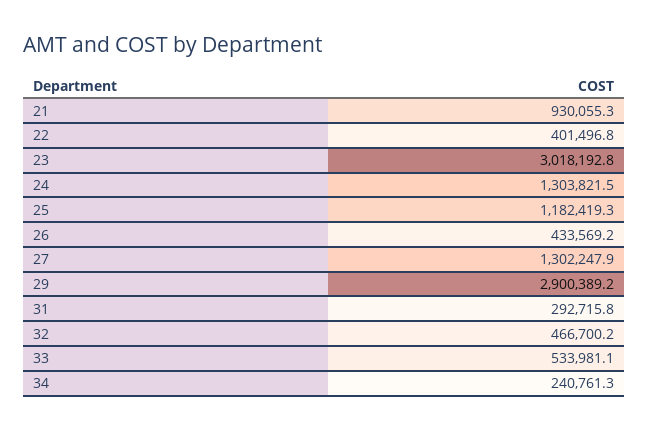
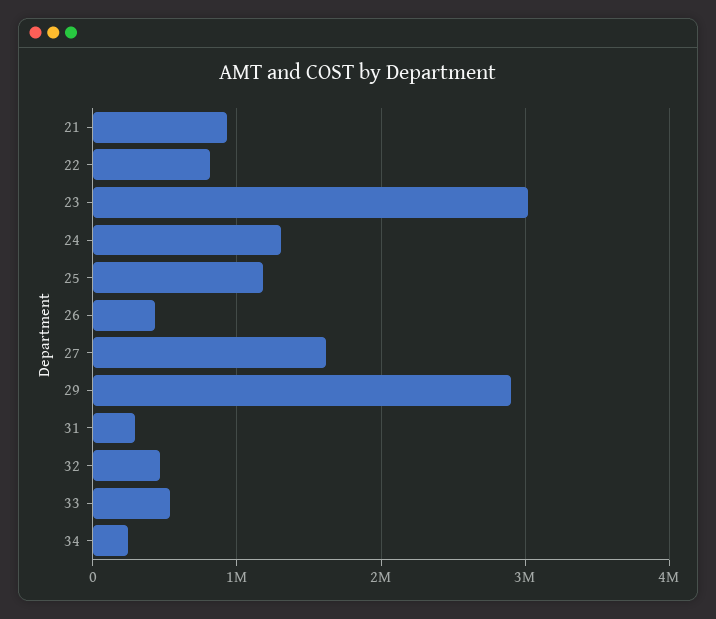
  {
    "21": 930055.3,
-   "22": 401496.8,
+   "22": 800000,
    "23": 3018192.8,
    "24": 1303821.5,
    "25": 1182419.3,
    "26": 433569.2,
-   "27": 1302247.9,
+   "27": 1600000,
    "29": 2900389.2,
    "31": 292715.8,
    "32": 466700.2,
    "33": 533981.1,
    "34": 240761.3
  }

